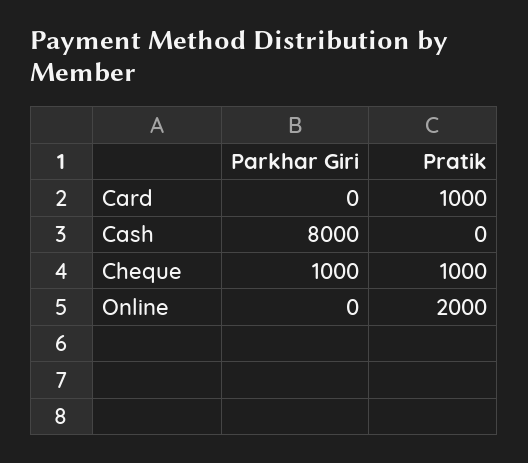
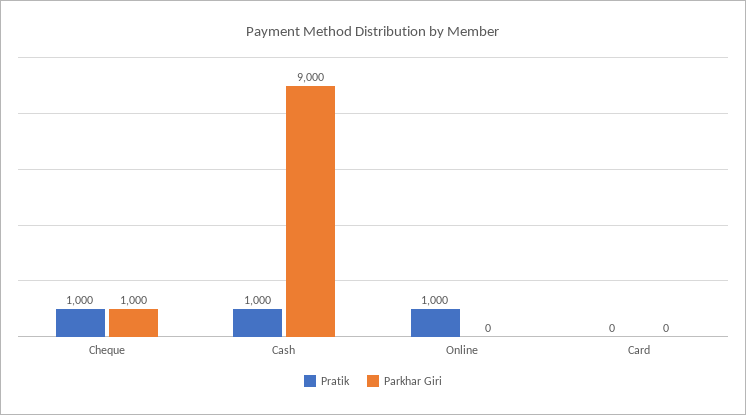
  {
    "Parkhar Giri": {
      "Card": 0,
-     "Cash": 8000,
+     "Cash": 9000,
      "Cheque": 1000,
      "Online": 0
    },
    "Pratik": {
-     "Card": 1000,
+     "Card": 0,
-     "Cash": 0,
+     "Cash": 1000,
      "Cheque": 1000,
-     "Online": 2000
+     "Online": 1000
    }
  }

